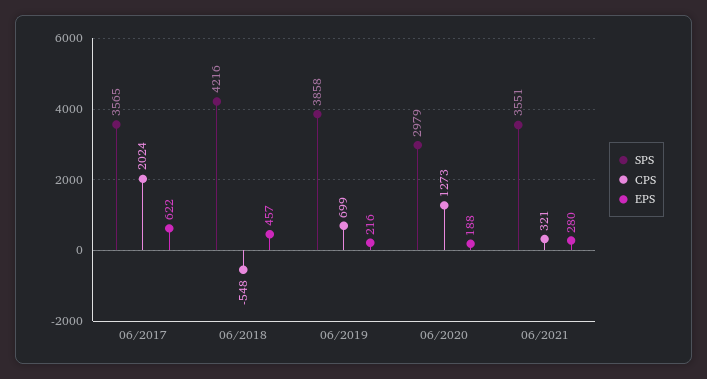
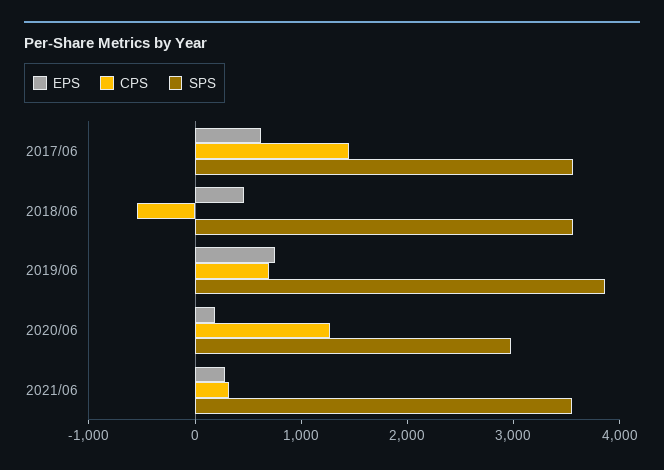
  {
    "SPS": {
      "06/2017": 3565,
-     "06/2018": 4216,
+     "06/2018": 3600,
      "06/2019": 3858,
      "06/2020": 2979,
      "06/2021": 3551
    },
    "CPS": {
-     "06/2017": 2024,
+     "06/2017": 1400,
      "06/2018": -548,
      "06/2019": 699,
      "06/2020": 1273,
      "06/2021": 321
    },
    "EPS": {
      "06/2017": 622,
      "06/2018": 457,
-     "06/2019": 216,
+     "06/2019": 800,
      "06/2020": 188,
      "06/2021": 280
    }
  }

